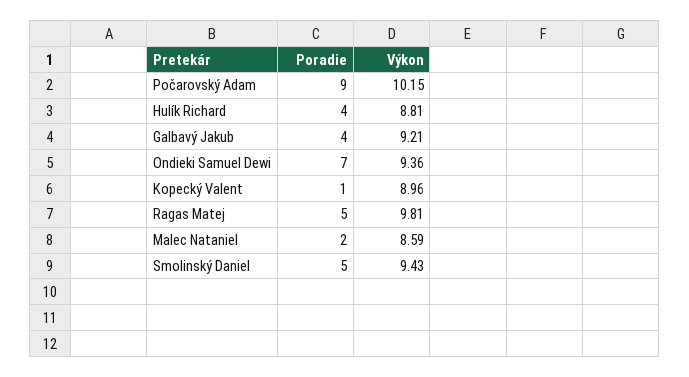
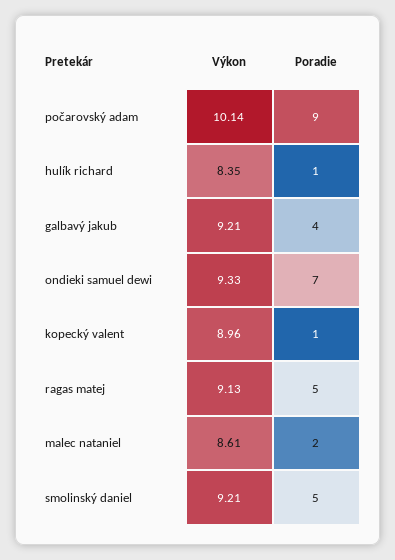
  {
    "Poradie": {
      "Počarovský Adam": 9,
-     "Hulík Richard": 4,
+     "Hulík Richard": 1,
      "Galbavý Jakub": 4,
      "Ondieki Samuel Dewi": 7,
      "Kopecký Valent": 1,
      "Ragas Matej": 5,
      "Malec Nataniel": 2,
      "Smolinský Daniel": 5
    },
    "Výkon": {
-     "Počarovský Adam": 10.15,
+     "Počarovský Adam": 10.14,
-     "Hulík Richard": 8.81,
+     "Hulík Richard": 8.35,
      "Galbavý Jakub": 9.21,
-     "Ondieki Samuel Dewi": 9.36,
+     "Ondieki Samuel Dewi": 9.33,
      "Kopecký Valent": 8.96,
-     "Ragas Matej": 9.81,
+     "Ragas Matej": 9.13,
-     "Malec Nataniel": 8.59,
+     "Malec Nataniel": 8.61,
-     "Smolinský Daniel": 9.43
+     "Smolinský Daniel": 9.21
    }
  }

